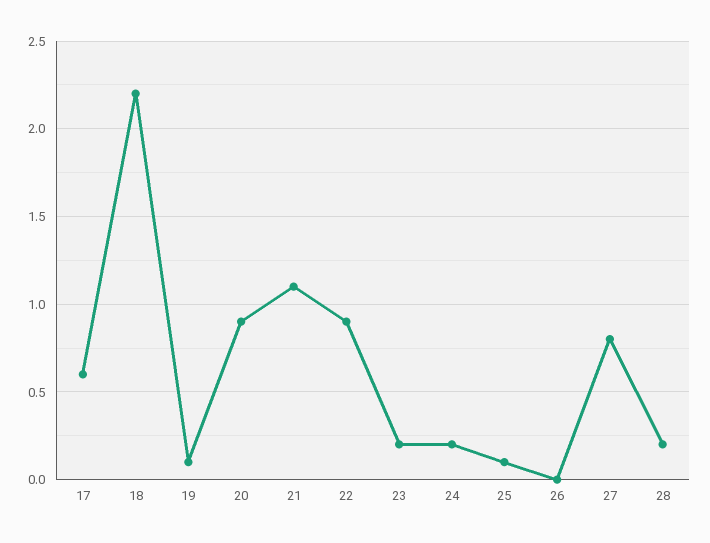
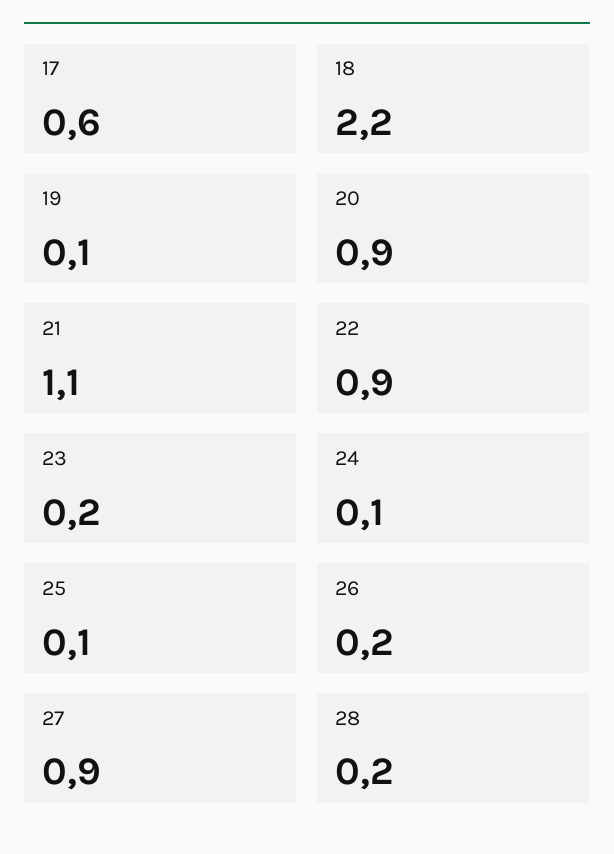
  {
    "17": 0.6,
    "18": 2.2,
    "19": 0.1,
    "20": 0.9,
    "21": 1.1,
    "22": 0.9,
    "23": 0.2,
-   "24": 0.2,
+   "24": 0.1,
    "25": 0.1,
-   "26": 0,
+   "26": 0.2,
-   "27": 0.8,
+   "27": 0.9,
    "28": 0.2
  }

